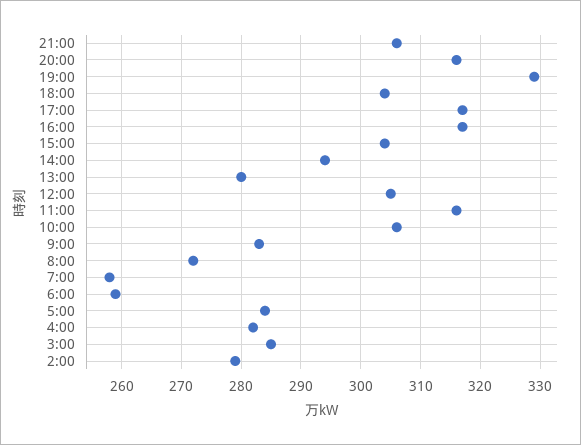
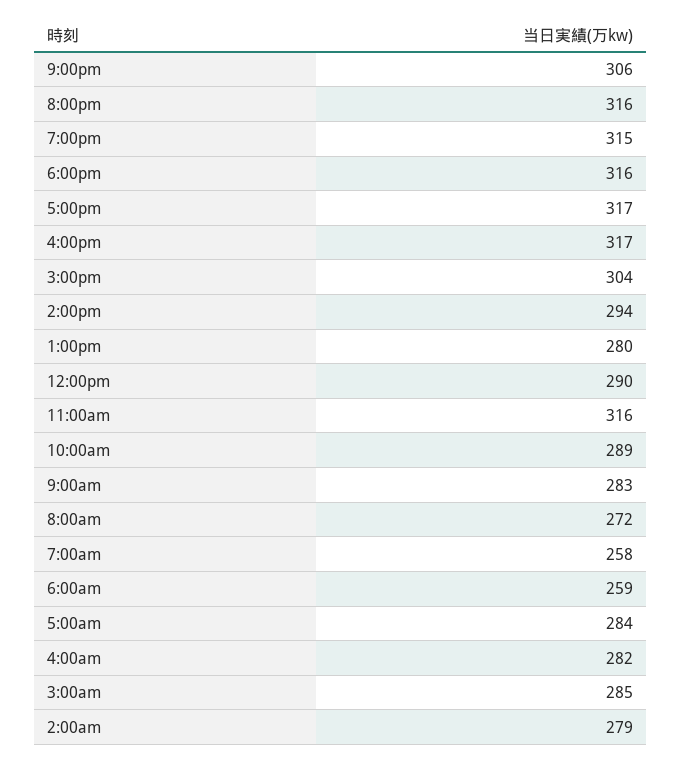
  {
    "21:00": 306,
    "20:00": 316,
-   "19:00": 330,
+   "19:00": 315,
-   "18:00": 305,
+   "18:00": 316,
    "17:00": 317,
    "16:00": 317,
    "15:00": 304,
    "14:00": 294,
    "13:00": 280,
-   "12:00": 305,
+   "12:00": 290,
    "11:00": 316,
-   "10:00": 305,
+   "10:00": 289,
    "9:00": 283,
    "8:00": 272,
    "7:00": 258,
    "6:00": 259,
    "5:00": 284,
    "4:00": 282,
    "3:00": 285,
    "2:00": 279
  }

